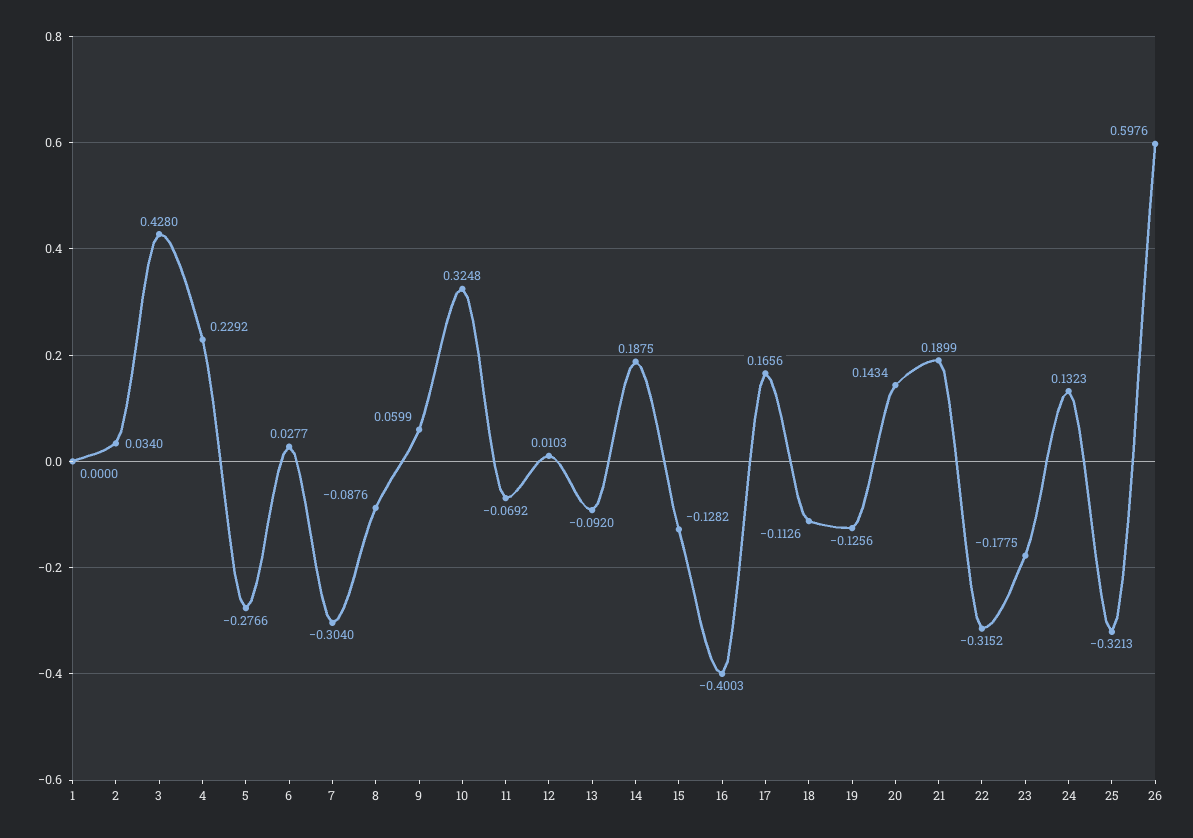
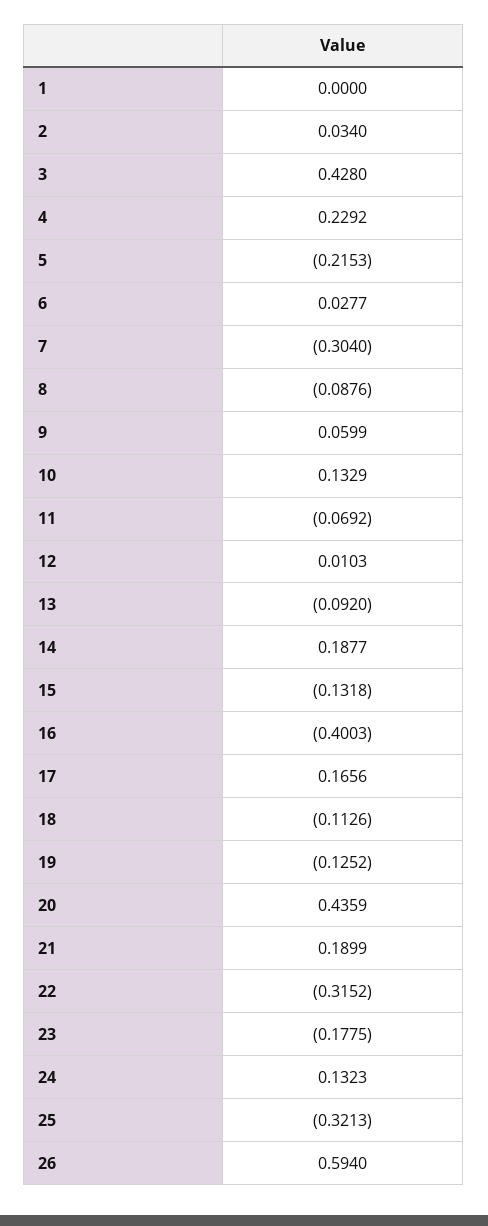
  {
    "1": 0,
    "2": 0.034,
    "3": 0.428,
    "4": 0.2292,
-   "5": -0.2766,
+   "5": -0.2153,
    "6": 0.0277,
    "7": -0.304,
    "8": -0.0876,
    "9": 0.0599,
-   "10": 0.3248,
+   "10": 0.1329,
    "11": -0.0692,
    "12": 0.0103,
    "13": -0.092,
-   "14": 0.1875,
+   "14": 0.1877,
-   "15": -0.1282,
+   "15": -0.1318,
    "16": -0.4003,
    "17": 0.1656,
    "18": -0.1126,
-   "19": -0.1256,
+   "19": -0.1252,
-   "20": 0.1434,
+   "20": 0.4359,
    "21": 0.1899,
    "22": -0.3152,
    "23": -0.1775,
    "24": 0.1323,
    "25": -0.3213,
-   "26": 0.5976
+   "26": 0.594
  }

